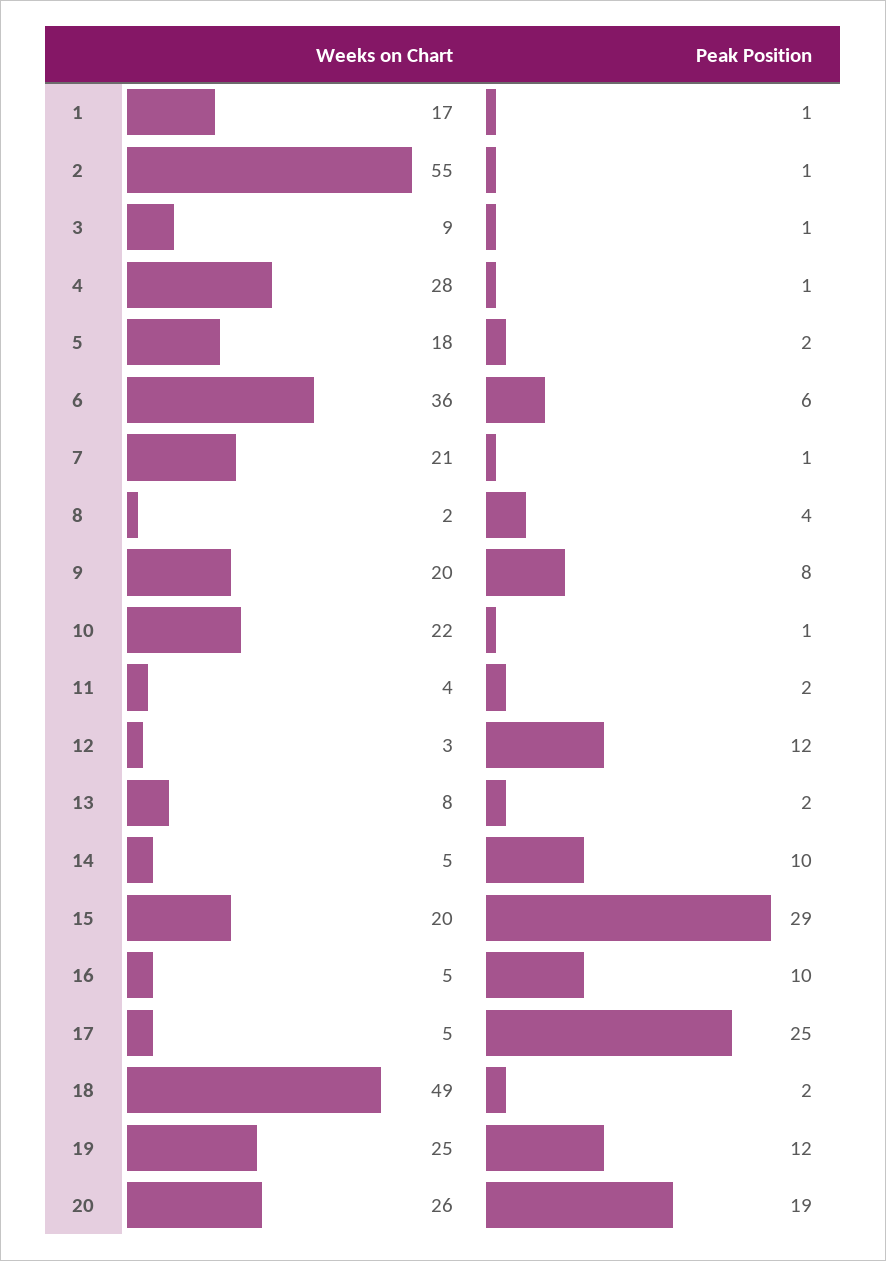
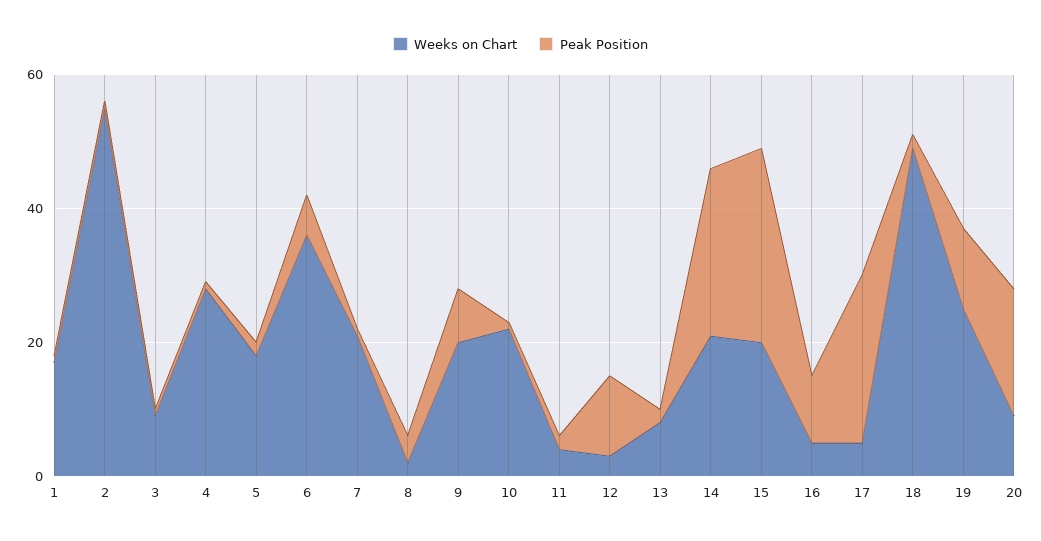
  {
    "Weeks on Chart": {
      "1": 17,
      "2": 55,
      "3": 9,
      "4": 28,
      "5": 18,
      "6": 36,
      "7": 21,
      "8": 2,
      "9": 20,
      "10": 22,
      "11": 4,
      "12": 3,
      "13": 8,
-     "14": 5,
+     "14": 20,
      "15": 20,
      "16": 5,
      "17": 5,
      "18": 49,
      "19": 25,
-     "20": 26
+     "20": 10
    },
    "Peak Position": {
      "1": 1,
      "2": 1,
      "3": 1,
      "4": 1,
      "5": 2,
      "6": 6,
      "7": 1,
      "8": 4,
      "9": 8,
      "10": 1,
      "11": 2,
      "12": 12,
      "13": 2,
-     "14": 10,
+     "14": 25,
      "15": 29,
      "16": 10,
      "17": 25,
      "18": 2,
      "19": 12,
      "20": 19
    }
  }

